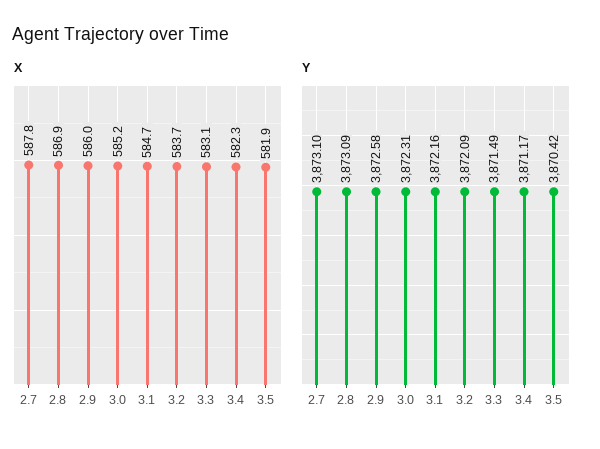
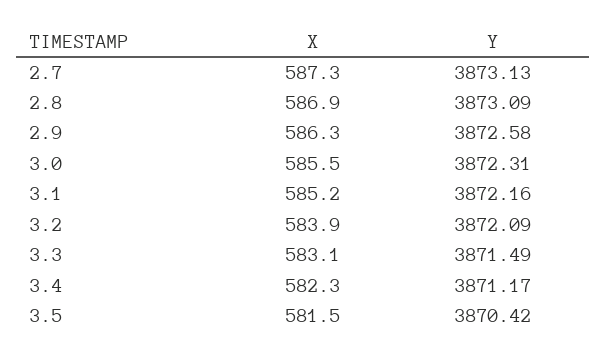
  {
    "X": {
-     "2.7": 587.8,
+     "2.7": 587.3,
      "2.8": 586.9,
-     "2.9": 586,
+     "2.9": 586.3,
-     "3.0": 585.2,
+     "3.0": 585.5,
-     "3.1": 584.7,
+     "3.1": 585.2,
-     "3.2": 583.7,
+     "3.2": 583.9,
      "3.3": 583.1,
      "3.4": 582.3,
-     "3.5": 581.9
+     "3.5": 581.5
    },
    "Y": {
-     "2.7": 3873.1,
+     "2.7": 3873.13,
      "2.8": 3873.09,
      "2.9": 3872.58,
      "3.0": 3872.31,
      "3.1": 3872.16,
      "3.2": 3872.09,
      "3.3": 3871.49,
      "3.4": 3871.17,
      "3.5": 3870.42
    }
  }

